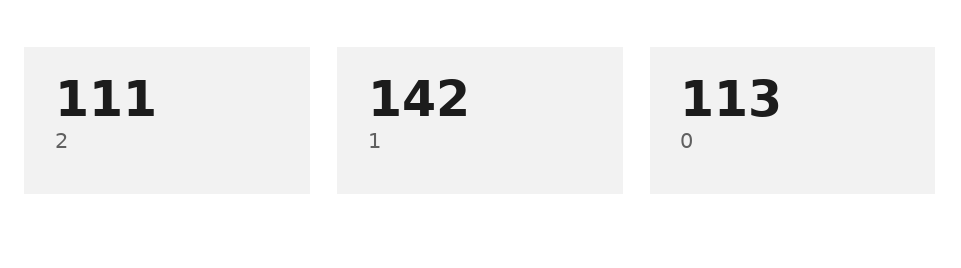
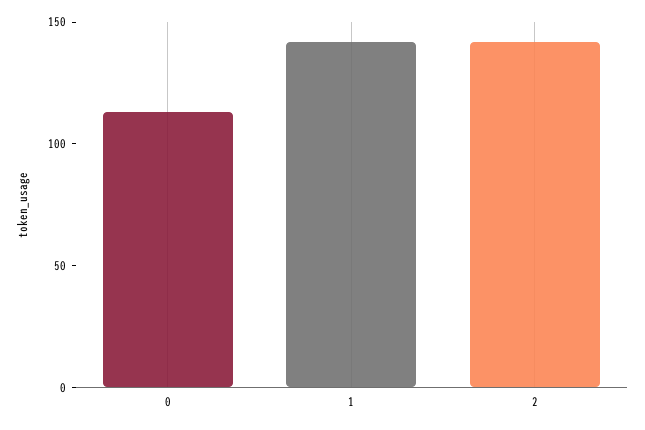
  {
-   "2": 111,
+   "2": 140,
    "1": 142,
    "0": 113
  }

